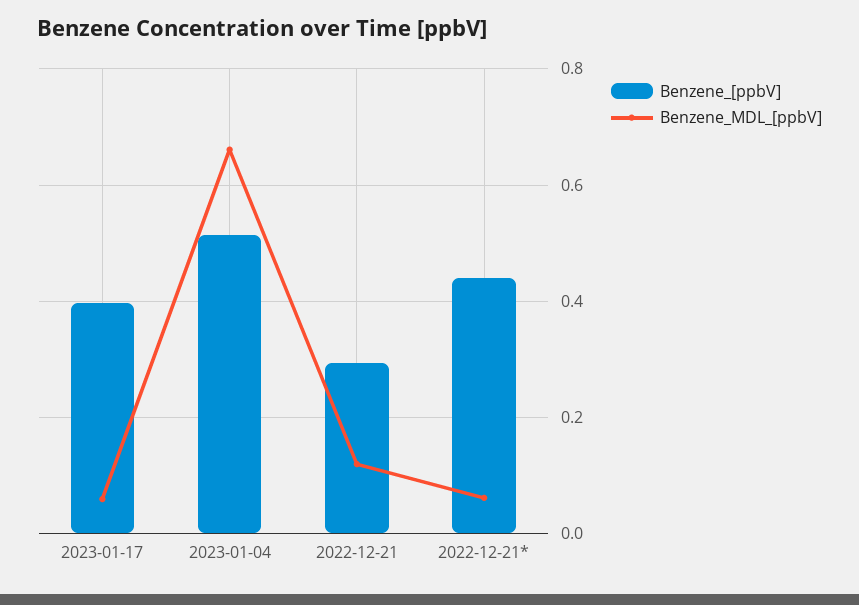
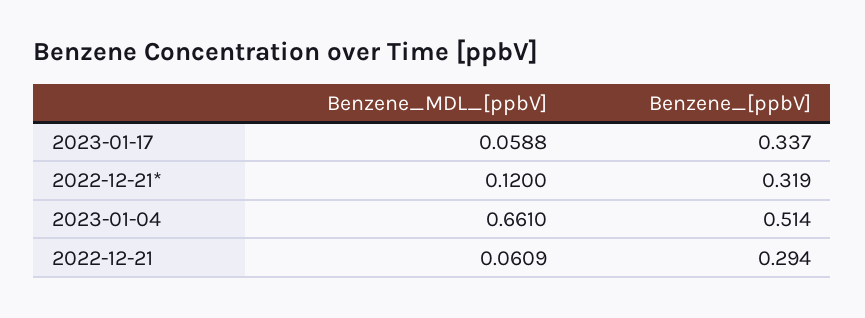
  {
    "Benzene_[ppbV]": {
-     "2023-01-17": 0.4,
+     "2023-01-17": 0.337,
      "2023-01-04": 0.514,
      "2022-12-21": 0.294,
-     "2022-12-21*": 0.44
+     "2022-12-21*": 0.319
    },
    "Benzene_MDL_[ppbV]": {
      "2023-01-17": 0.0588,
      "2023-01-04": 0.661,
-     "2022-12-21": 0.12,
+     "2022-12-21": 0.0609,
-     "2022-12-21*": 0.06
+     "2022-12-21*": 0.12
    }
  }

